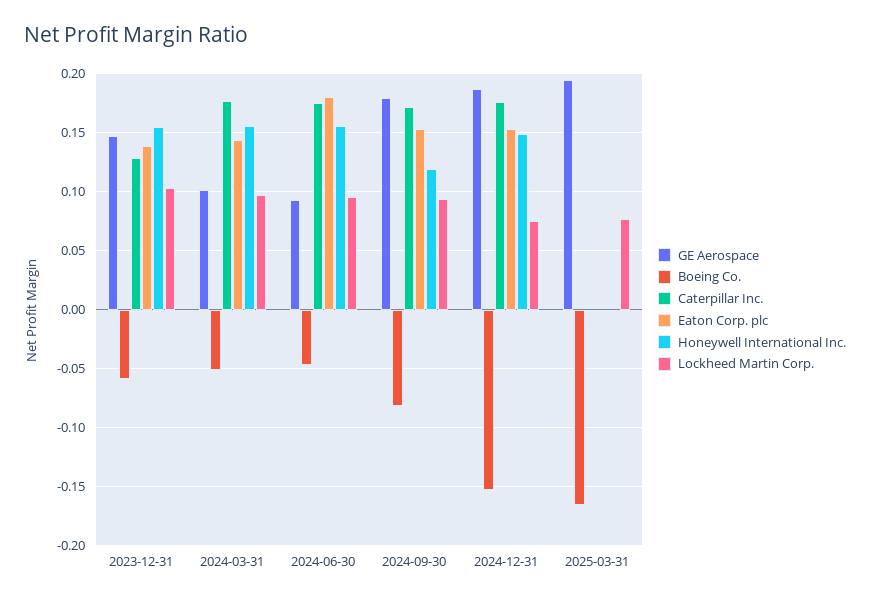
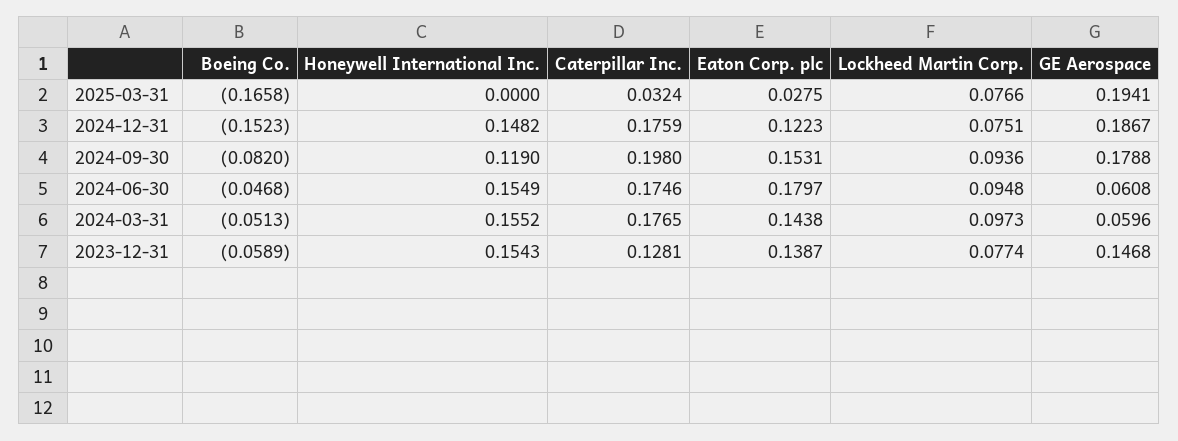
  {
    "GE Aerospace": {
      "2023-12-31": 0.1468,
-     "2024-03-31": 0.1,
+     "2024-03-31": 0.0596,
-     "2024-06-30": 0.09,
+     "2024-06-30": 0.0608,
      "2024-09-30": 0.1788,
      "2024-12-31": 0.1867,
      "2025-03-31": 0.1941
    },
    "Boeing Co.": {
      "2023-12-31": -0.0589,
      "2024-03-31": -0.0513,
      "2024-06-30": -0.0468,
      "2024-09-30": -0.082,
      "2024-12-31": -0.1523,
      "2025-03-31": -0.1658
    },
    "Caterpillar Inc.": {
      "2023-12-31": 0.1281,
      "2024-03-31": 0.1765,
      "2024-06-30": 0.1746,
-     "2024-09-30": 0.17,
+     "2024-09-30": 0.198,
      "2024-12-31": 0.1759,
-     "2025-03-31": 0
+     "2025-03-31": 0.0324
    },
    "Eaton Corp. plc": {
      "2023-12-31": 0.1387,
      "2024-03-31": 0.1438,
      "2024-06-30": 0.1797,
      "2024-09-30": 0.1531,
-     "2024-12-31": 0.15,
+     "2024-12-31": 0.1223,
-     "2025-03-31": 0
+     "2025-03-31": 0.0275
    },
    "Honeywell International Inc.": {
      "2023-12-31": 0.1543,
      "2024-03-31": 0.1552,
      "2024-06-30": 0.1549,
      "2024-09-30": 0.119,
      "2024-12-31": 0.1482,
      "2025-03-31": 0
    },
    "Lockheed Martin Corp.": {
-     "2023-12-31": 0.1,
+     "2023-12-31": 0.0774,
      "2024-03-31": 0.0973,
      "2024-06-30": 0.0948,
      "2024-09-30": 0.0936,
      "2024-12-31": 0.0751,
      "2025-03-31": 0.0766
    }
  }

